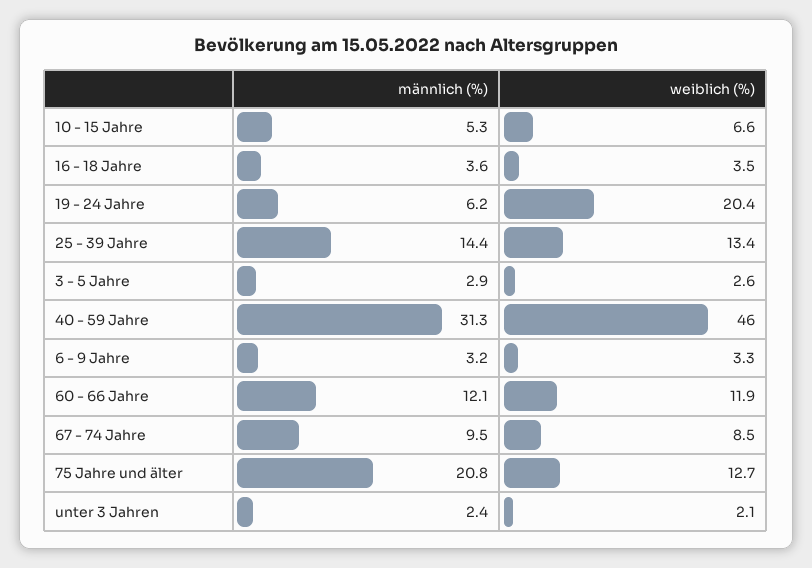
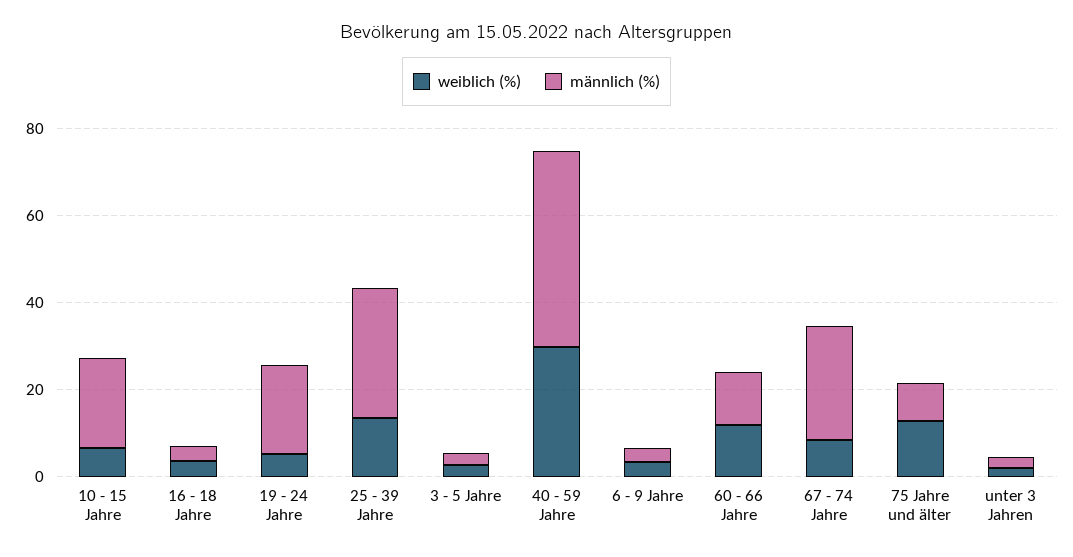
  {
    "männlich (%)": {
-     "10 - 15 Jahre": 5.3,
+     "10 - 15 Jahre": 20,
      "16 - 18 Jahre": 3.6,
-     "19 - 24 Jahre": 6.2,
+     "19 - 24 Jahre": 20,
-     "25 - 39 Jahre": 14.4,
+     "25 - 39 Jahre": 30,
      "3 - 5 Jahre": 2.9,
-     "40 - 59 Jahre": 31.3,
+     "40 - 59 Jahre": 45,
      "6 - 9 Jahre": 3.2,
      "60 - 66 Jahre": 12.1,
-     "67 - 74 Jahre": 9.5,
+     "67 - 74 Jahre": 25,
-     "75 Jahre und älter": 20.8,
+     "75 Jahre und älter": 10,
      "unter 3 Jahren": 2.4
    },
    "weiblich (%)": {
      "10 - 15 Jahre": 6.6,
      "16 - 18 Jahre": 3.5,
-     "19 - 24 Jahre": 20.4,
+     "19 - 24 Jahre": 5,
      "25 - 39 Jahre": 13.4,
      "3 - 5 Jahre": 2.6,
-     "40 - 59 Jahre": 46,
+     "40 - 59 Jahre": 30,
      "6 - 9 Jahre": 3.3,
      "60 - 66 Jahre": 11.9,
      "67 - 74 Jahre": 8.5,
      "75 Jahre und älter": 12.7,
      "unter 3 Jahren": 2.1
    }
  }

